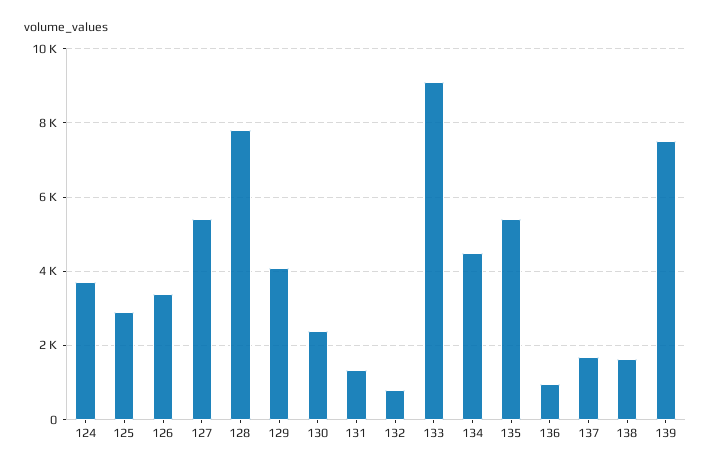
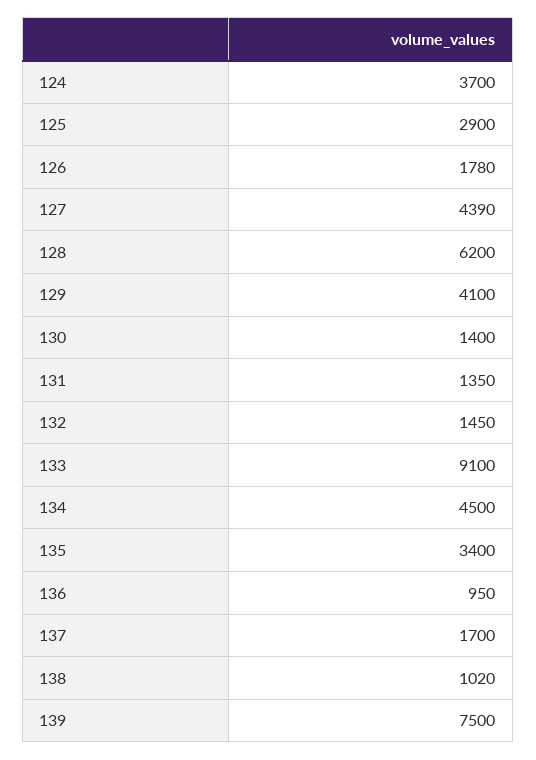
  {
    "124": 3700,
    "125": 2900,
-   "126": 3400,
+   "126": 1780,
-   "127": 5400,
+   "127": 4390,
-   "128": 7800,
+   "128": 6200,
    "129": 4100,
-   "130": 2400,
+   "130": 1400,
    "131": 1350,
-   "132": 800,
+   "132": 1450,
    "133": 9100,
    "134": 4500,
-   "135": 5400,
+   "135": 3400,
    "136": 950,
    "137": 1700,
-   "138": 1600,
+   "138": 1020,
    "139": 7500
  }

